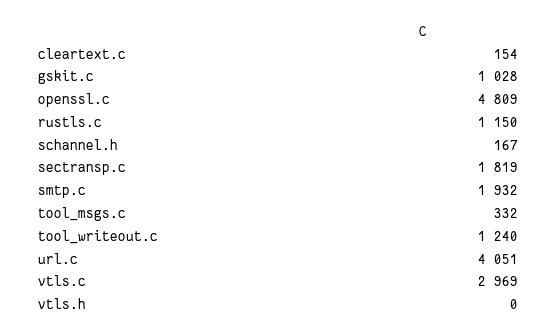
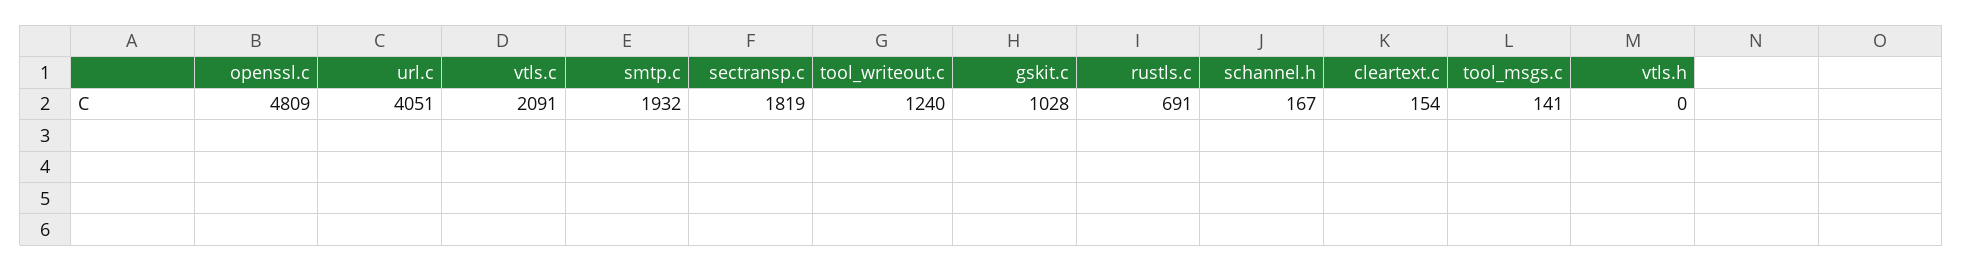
  {
    "cleartext.c": 154,
    "gskit.c": 1028,
    "openssl.c": 4809,
-   "rustls.c": 1150,
+   "rustls.c": 691,
    "schannel.h": 167,
    "sectransp.c": 1819,
    "smtp.c": 1932,
-   "tool_msgs.c": 332,
+   "tool_msgs.c": 141,
    "tool_writeout.c": 1240,
    "url.c": 4051,
-   "vtls.c": 2969,
+   "vtls.c": 2091,
    "vtls.h": 0
  }

